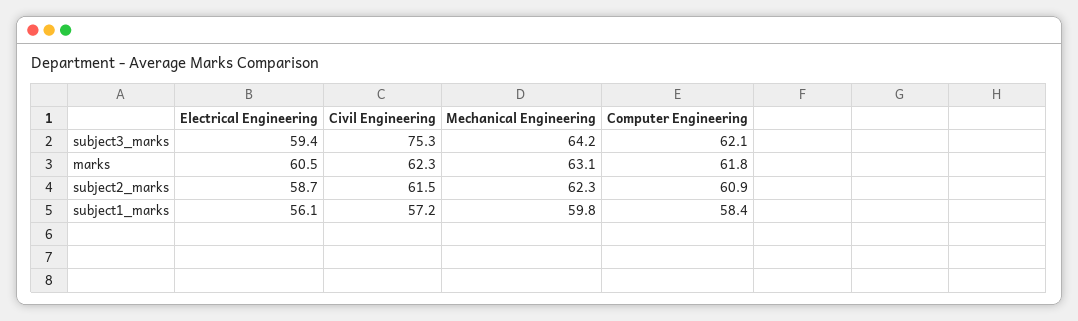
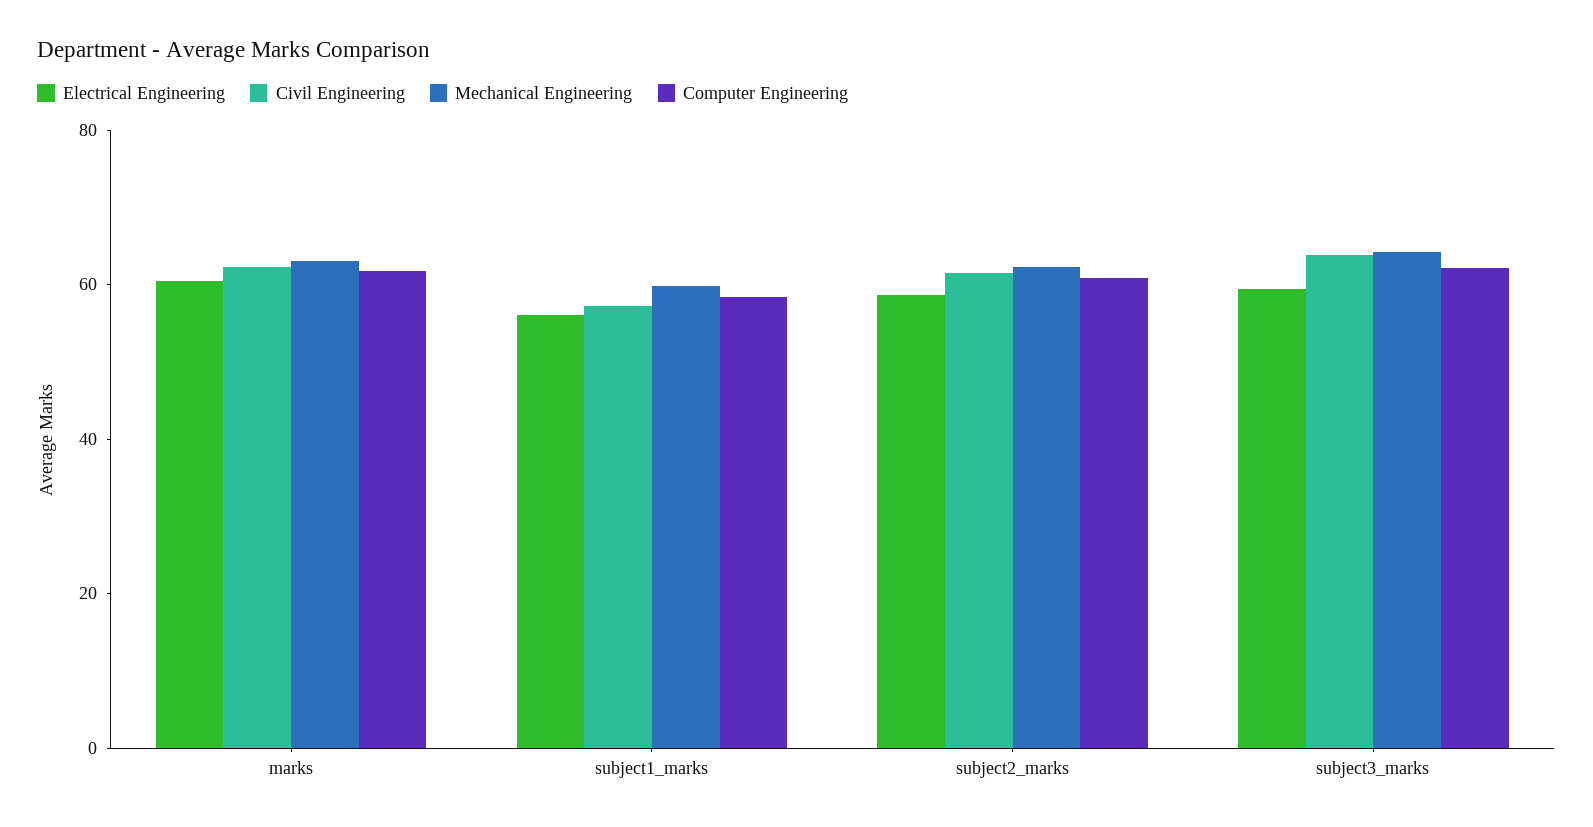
  {
    "Electrical Engineering": {
      "subject3_marks": 59.4,
      "marks": 60.5,
      "subject2_marks": 58.7,
      "subject1_marks": 56.1
    },
    "Civil Engineering": {
-     "subject3_marks": 75.3,
+     "subject3_marks": 65,
      "marks": 62.3,
      "subject2_marks": 61.5,
      "subject1_marks": 57.2
    },
    "Mechanical Engineering": {
      "subject3_marks": 64.2,
      "marks": 63.1,
      "subject2_marks": 62.3,
      "subject1_marks": 59.8
    },
    "Computer Engineering": {
      "subject3_marks": 62.1,
      "marks": 61.8,
      "subject2_marks": 60.9,
      "subject1_marks": 58.4
    }
  }

